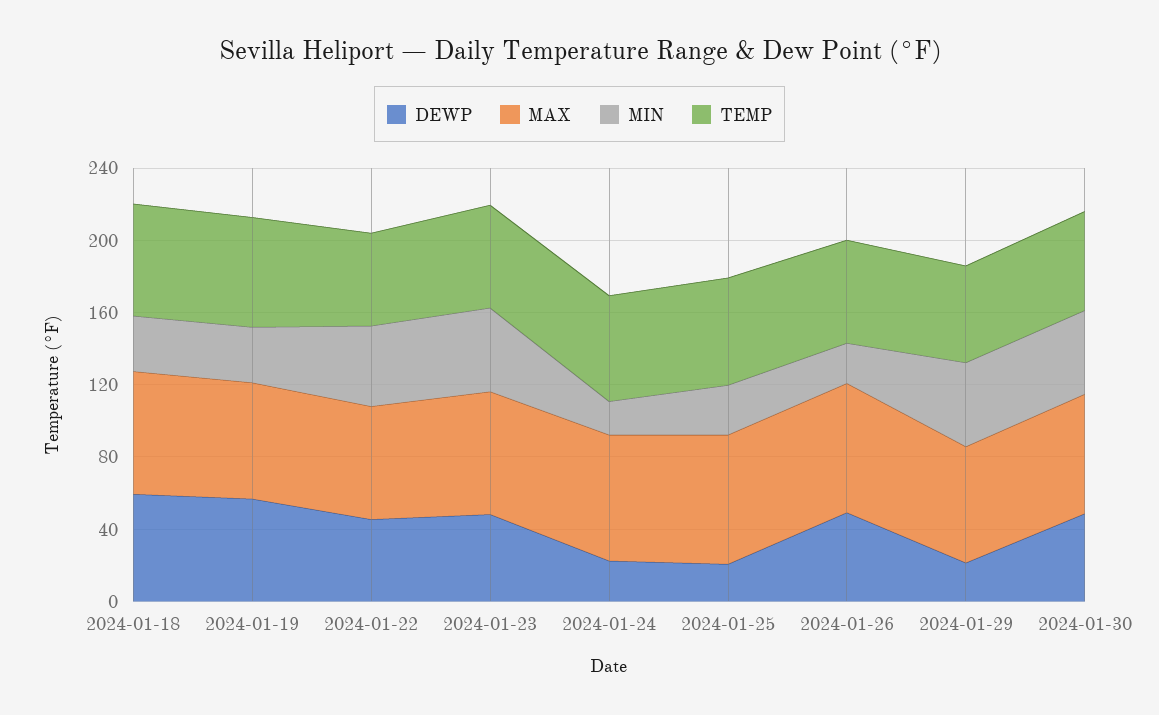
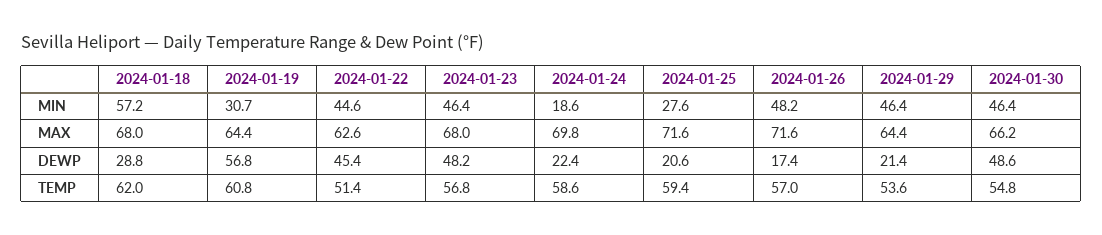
  {
    "DEWP": {
-     "2024-01-18": 60,
+     "2024-01-18": 28.8,
      "2024-01-19": 56.8,
      "2024-01-22": 45.4,
      "2024-01-23": 48.2,
      "2024-01-24": 22.4,
      "2024-01-25": 20.6,
-     "2024-01-26": 50,
+     "2024-01-26": 17.4,
      "2024-01-29": 21.4,
      "2024-01-30": 48.6
    },
    "MAX": {
      "2024-01-18": 68,
      "2024-01-19": 64.4,
      "2024-01-22": 62.6,
      "2024-01-23": 68,
      "2024-01-24": 69.8,
      "2024-01-25": 71.6,
      "2024-01-26": 71.6,
      "2024-01-29": 64.4,
      "2024-01-30": 66.2
    },
    "MIN": {
-     "2024-01-18": 30,
+     "2024-01-18": 57.2,
      "2024-01-19": 30.7,
      "2024-01-22": 44.6,
      "2024-01-23": 46.4,
      "2024-01-24": 18.6,
      "2024-01-25": 27.6,
-     "2024-01-26": 20,
+     "2024-01-26": 48.2,
      "2024-01-29": 46.4,
      "2024-01-30": 46.4
    },
    "TEMP": {
      "2024-01-18": 62,
      "2024-01-19": 60.8,
      "2024-01-22": 51.4,
      "2024-01-23": 56.8,
      "2024-01-24": 58.6,
      "2024-01-25": 59.4,
      "2024-01-26": 57,
      "2024-01-29": 53.6,
      "2024-01-30": 54.8
    }
  }

